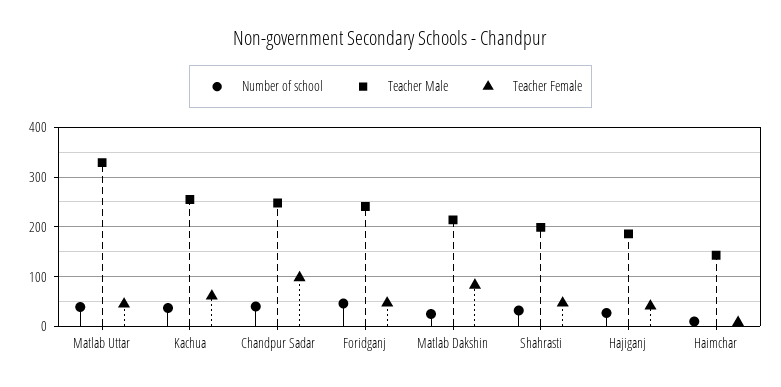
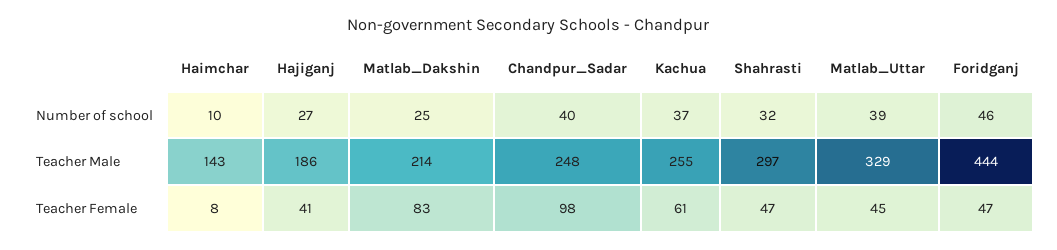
  {
    "Number of school": {
      "Matlab Uttar": 39,
      "Kachua": 37,
      "Chandpur Sadar": 40,
      "Foridganj": 46,
      "Matlab Dakshin": 25,
      "Shahrasti": 32,
      "Hajiganj": 27,
      "Haimchar": 10
    },
    "Teacher Male": {
      "Matlab Uttar": 329,
      "Kachua": 255,
      "Chandpur Sadar": 248,
-     "Foridganj": 240,
+     "Foridganj": 444,
      "Matlab Dakshin": 214,
-     "Shahrasti": 200,
+     "Shahrasti": 297,
      "Hajiganj": 186,
      "Haimchar": 143
    },
    "Teacher Female": {
      "Matlab Uttar": 45,
      "Kachua": 61,
      "Chandpur Sadar": 98,
      "Foridganj": 47,
      "Matlab Dakshin": 83,
      "Shahrasti": 47,
      "Hajiganj": 41,
      "Haimchar": 8
    }
  }

